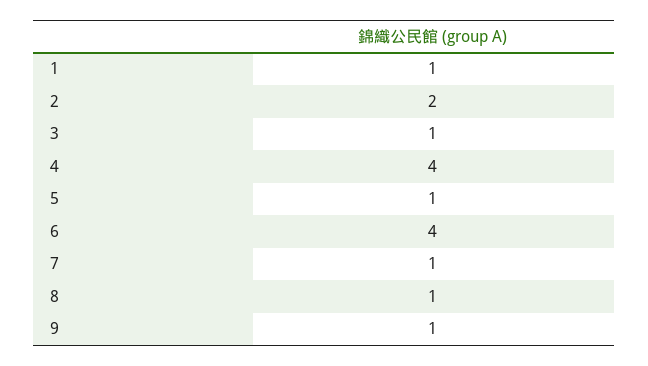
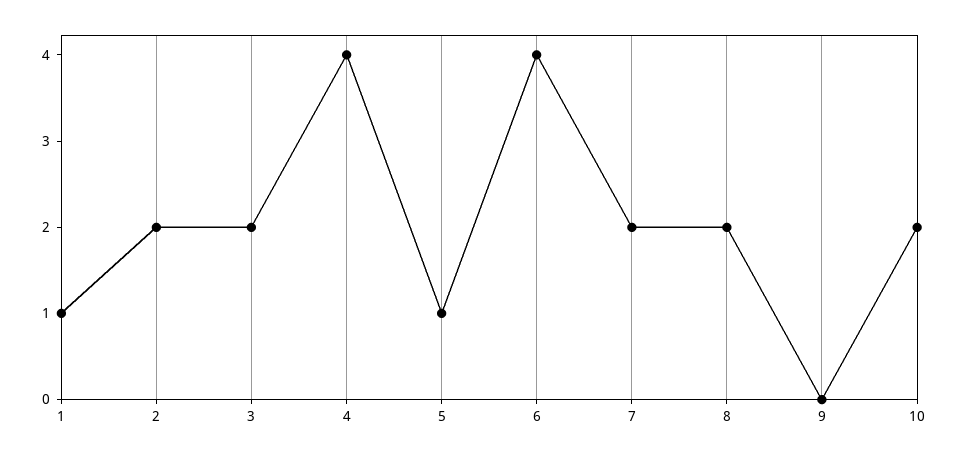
  {
    "1": 1,
    "2": 2,
-   "3": 1,
+   "3": 2,
    "4": 4,
    "5": 1,
    "6": 4,
-   "7": 1,
+   "7": 2,
-   "8": 1,
+   "8": 2,
-   "9": 1
+   "9": 0,
+   "10": 2
  }

